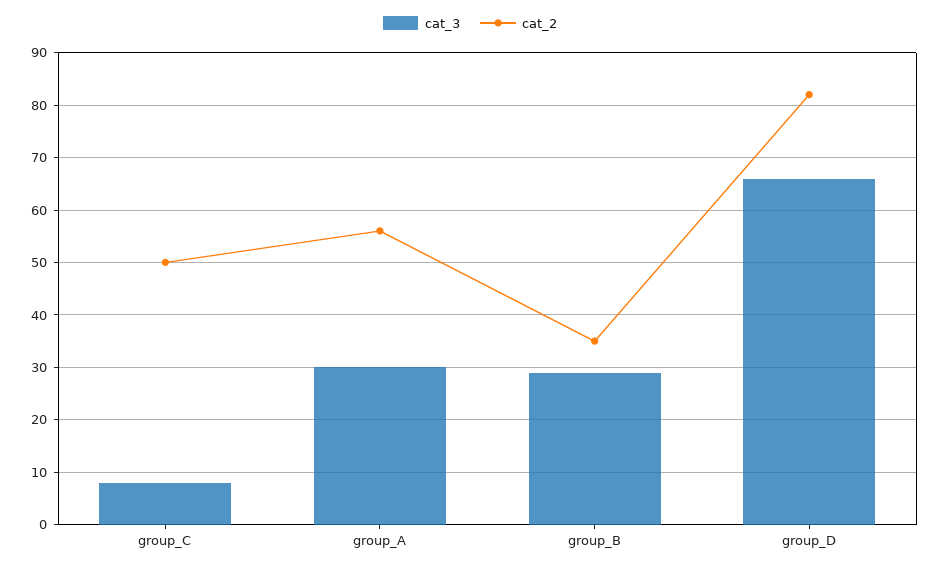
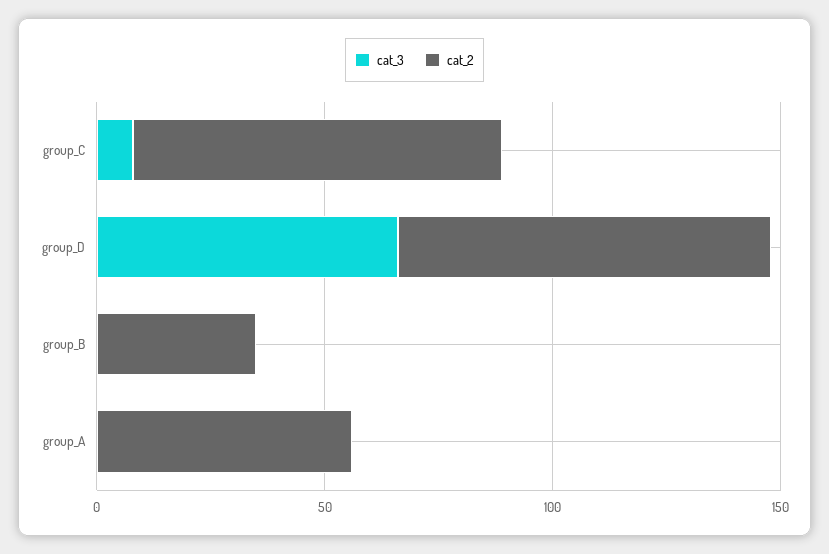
  {
    "cat_3": {
      "group_C": 10,
-     "group_A": 30,
+     "group_A": 0,
-     "group_B": 30,
+     "group_B": 0,
      "group_D": 65
    },
    "cat_2": {
-     "group_C": 50,
+     "group_C": 80,
      "group_A": 55,
      "group_B": 35,
      "group_D": 80
    }
  }

